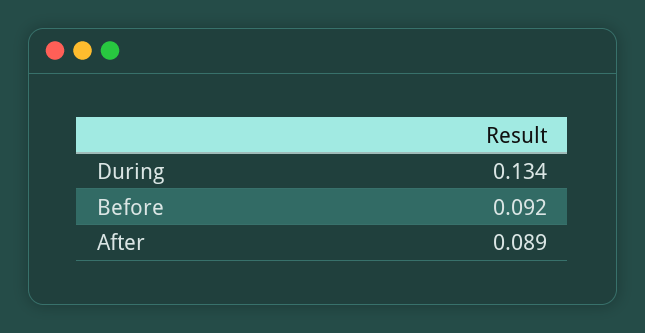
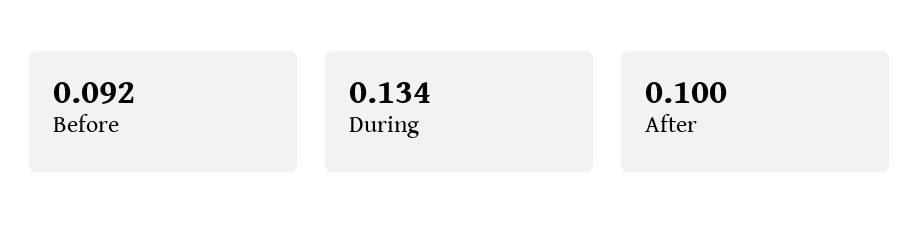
  {
    "During": 0.134,
    "Before": 0.092,
-   "After": 0.089
+   "After": 0.1
  }

